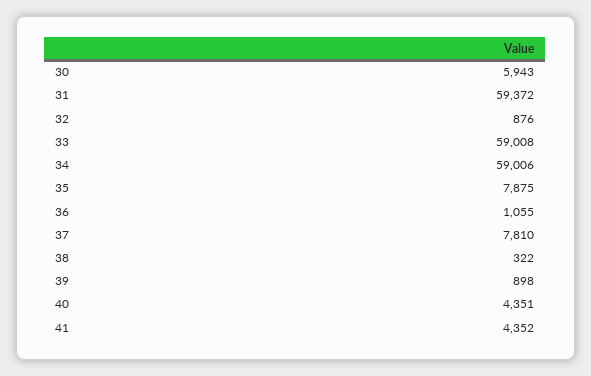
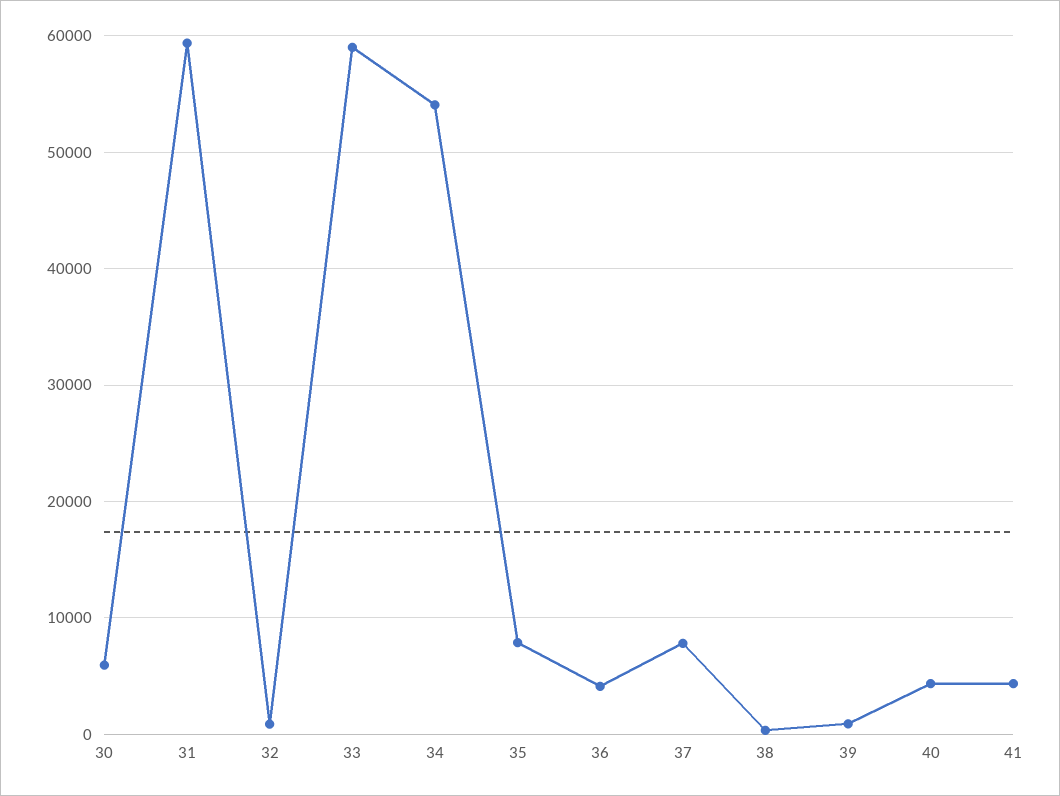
  {
    "30": 5943,
    "31": 59372,
    "32": 876,
    "33": 59008,
-   "34": 59006,
+   "34": 54000,
    "35": 7875,
-   "36": 1055,
+   "36": 4000,
    "37": 7810,
    "38": 322,
    "39": 898,
    "40": 4351,
    "41": 4352
  }

